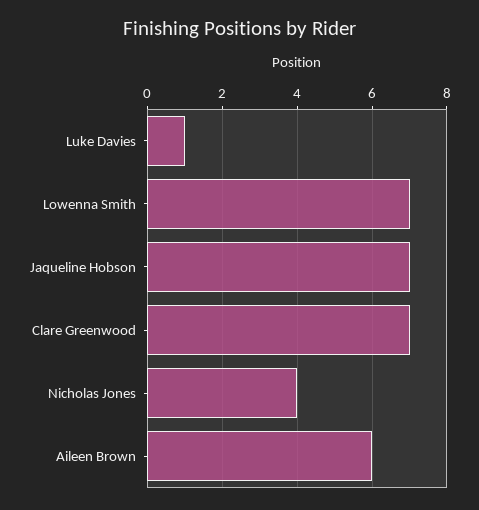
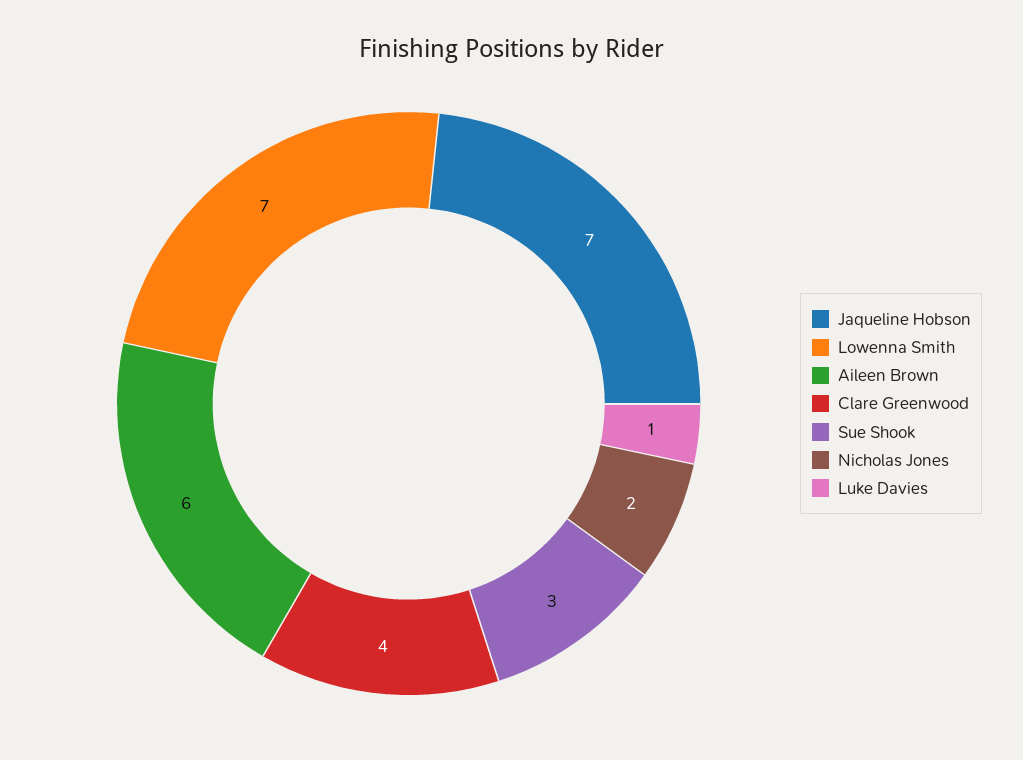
  {
    "Luke Davies": 1,
    "Lowenna Smith": 7,
    "Jaqueline Hobson": 7,
-   "Clare Greenwood": 7,
+   "Clare Greenwood": 4,
-   "Nicholas Jones": 4,
+   "Nicholas Jones": 2,
-   "Aileen Brown": 6
+   "Aileen Brown": 6,
+   "Sue Shook": 3
  }

